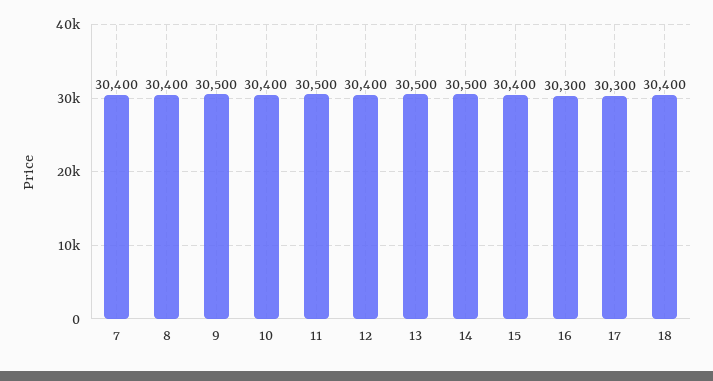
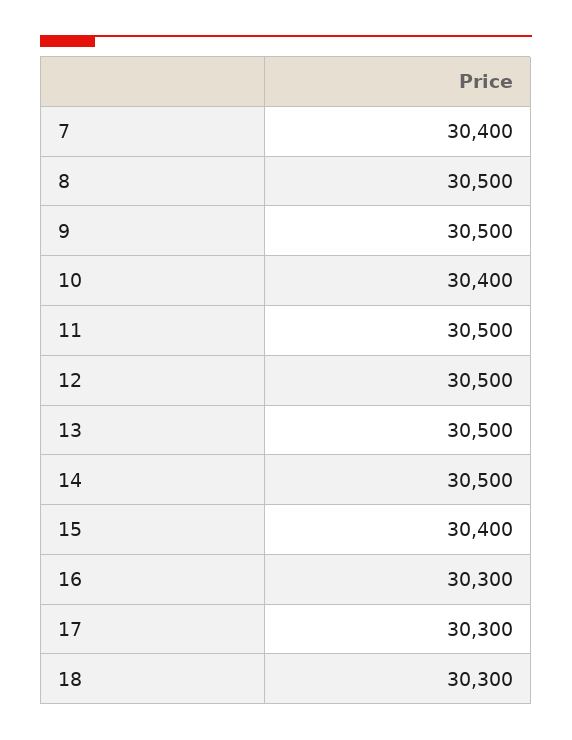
  {
    "7": 30400,
-   "8": 30400,
+   "8": 30500,
    "9": 30500,
    "10": 30400,
    "11": 30500,
-   "12": 30400,
+   "12": 30500,
    "13": 30500,
    "14": 30500,
    "15": 30400,
    "16": 30300,
    "17": 30300,
-   "18": 30400
+   "18": 30300
  }

